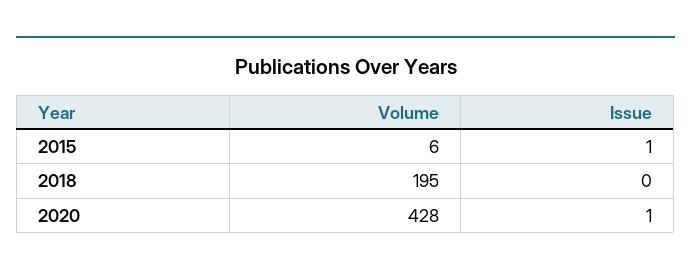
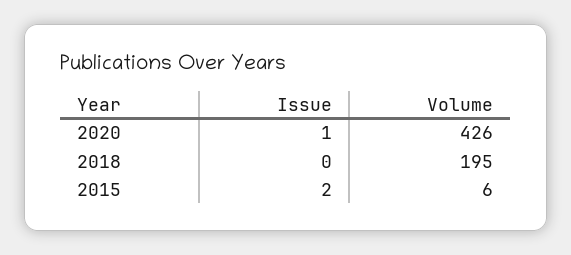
  {
    "Volume": {
      "2015": 6,
      "2018": 195,
-     "2020": 428
+     "2020": 426
    },
    "Issue": {
-     "2015": 1,
+     "2015": 2,
      "2018": 0,
      "2020": 1
    }
  }

